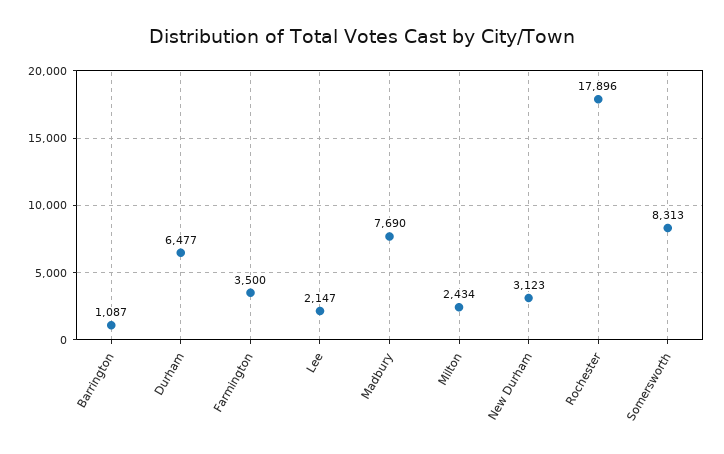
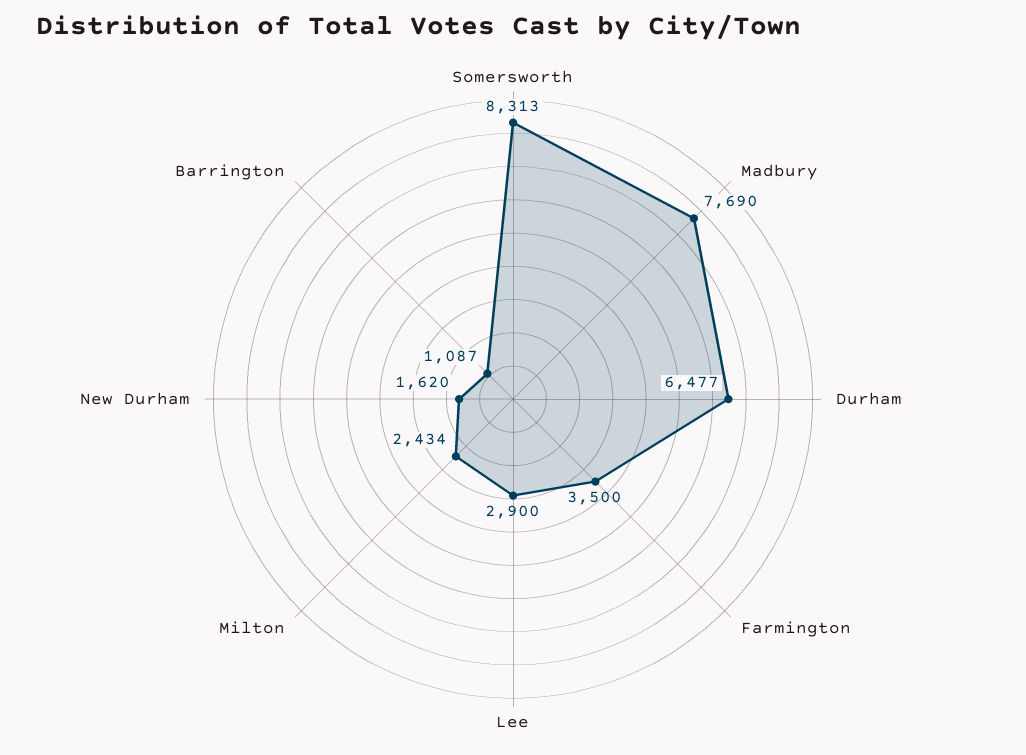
  {
    "Barrington": 1087,
    "Durham": 6477,
    "Farmington": 3500,
-   "Lee": 2147,
+   "Lee": 2900,
    "Madbury": 7690,
    "Milton": 2434,
-   "New Durham": 3123,
+   "New Durham": 1620,
-   "Rochester": 17896,
    "Somersworth": 8313
  }

